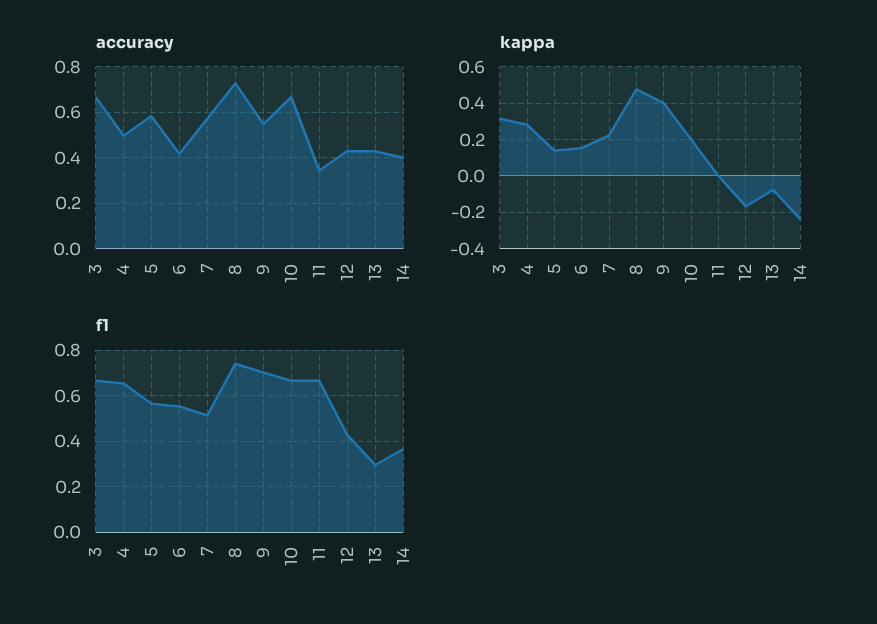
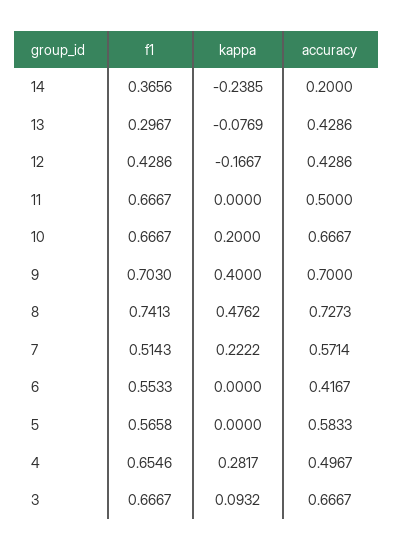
  {
    "accuracy": {
      "3": 0.6667,
      "4": 0.4967,
      "5": 0.5833,
      "6": 0.4167,
      "7": 0.5714,
      "8": 0.7273,
-     "9": 0.55,
+     "9": 0.7,
      "10": 0.6667,
-     "11": 0.35,
+     "11": 0.5,
      "12": 0.4286,
      "13": 0.4286,
-     "14": 0.4
+     "14": 0.2
    },
    "kappa": {
-     "3": 0.3,
+     "3": 0.0932,
      "4": 0.2817,
-     "5": 0.15,
+     "5": 0,
-     "6": 0.15,
+     "6": 0,
      "7": 0.2222,
      "8": 0.4762,
      "9": 0.4,
      "10": 0.2,
      "11": 0,
      "12": -0.1667,
      "13": -0.0769,
      "14": -0.2385
    },
    "f1": {
      "3": 0.6667,
      "4": 0.6546,
      "5": 0.5658,
      "6": 0.5533,
      "7": 0.5143,
      "8": 0.7413,
      "9": 0.703,
      "10": 0.6667,
      "11": 0.6667,
      "12": 0.4286,
      "13": 0.2967,
      "14": 0.3656
    }
  }

